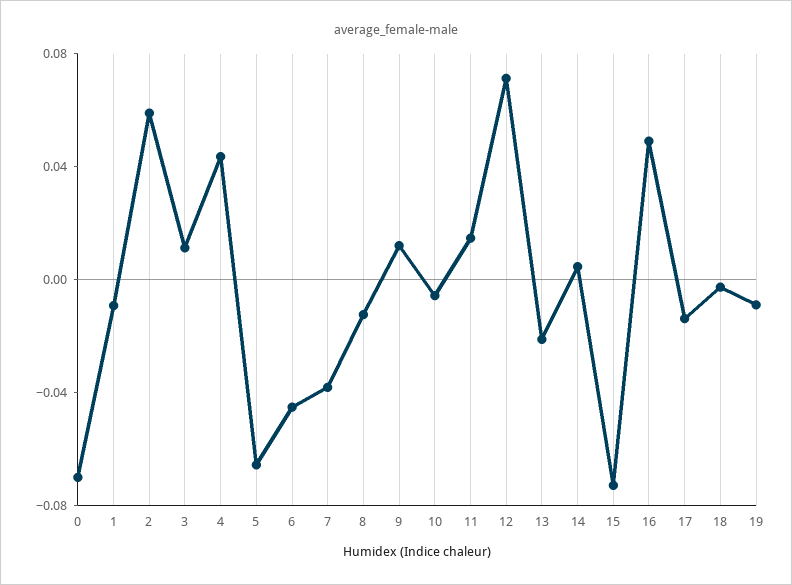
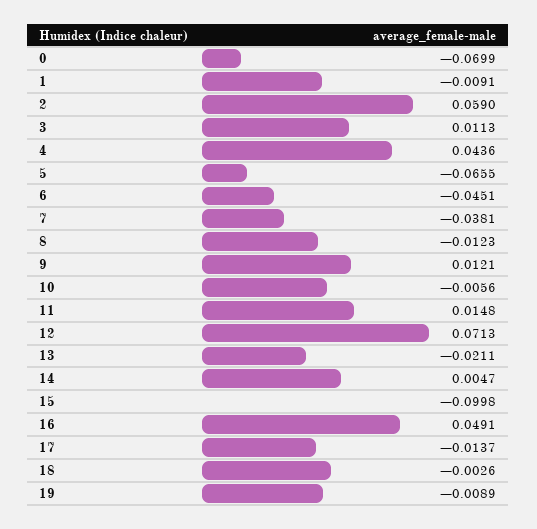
  {
    "0": -0.0699,
    "1": -0.0091,
    "2": 0.059,
    "3": 0.0113,
    "4": 0.0436,
    "5": -0.0655,
    "6": -0.0451,
    "7": -0.0381,
    "8": -0.0123,
    "9": 0.0121,
    "10": -0.0056,
    "11": 0.0148,
    "12": 0.0713,
    "13": -0.0211,
    "14": 0.0047,
-   "15": -0.07,
+   "15": -0.0998,
    "16": 0.0491,
    "17": -0.0137,
    "18": -0.0026,
    "19": -0.0089
  }

